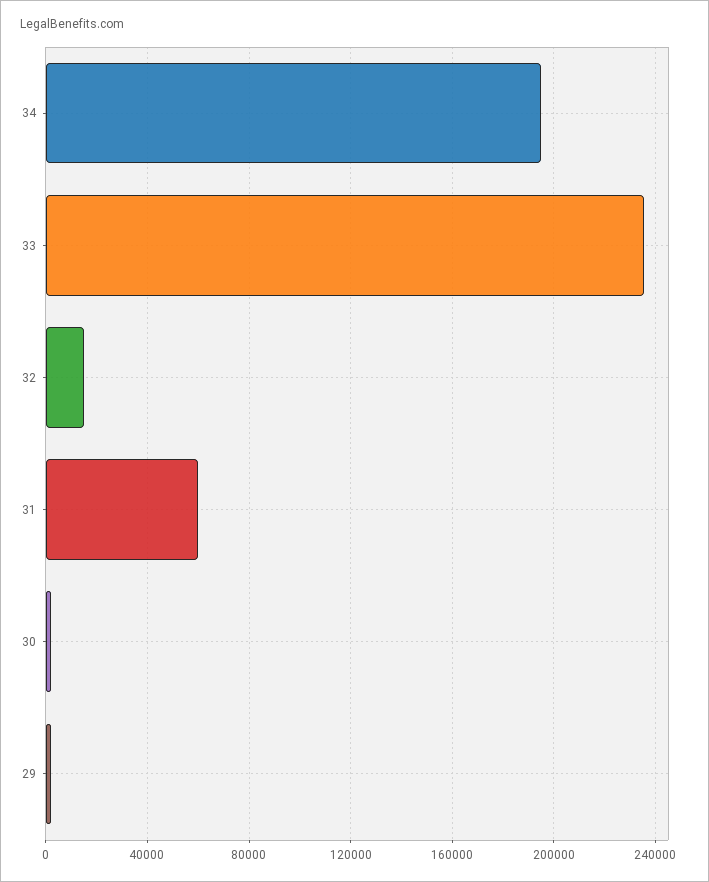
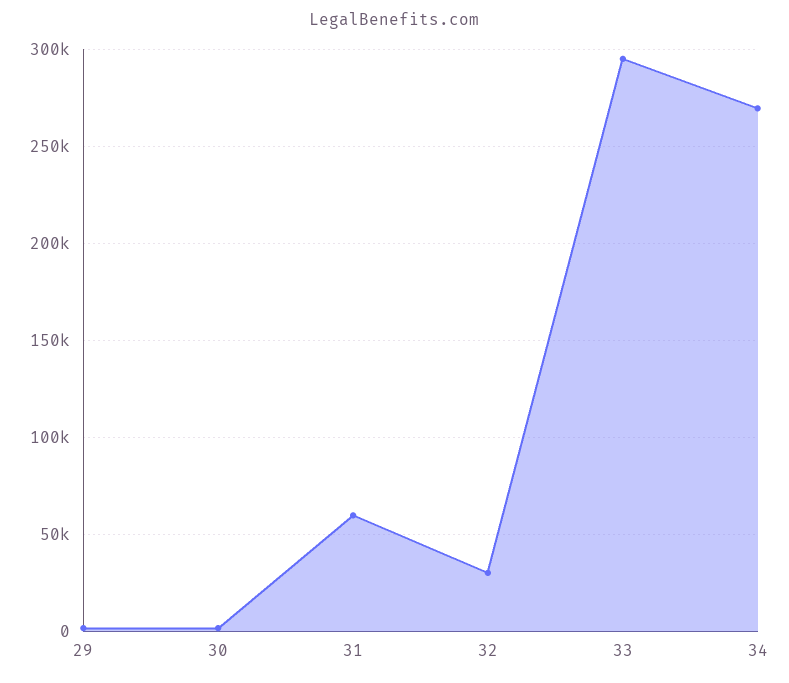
  {
-   "34": 195000,
+   "34": 270000,
-   "33": 235000,
+   "33": 295000,
-   "32": 15000,
+   "32": 30000,
    "31": 60000,
    "30": 0,
    "29": 0
  }

